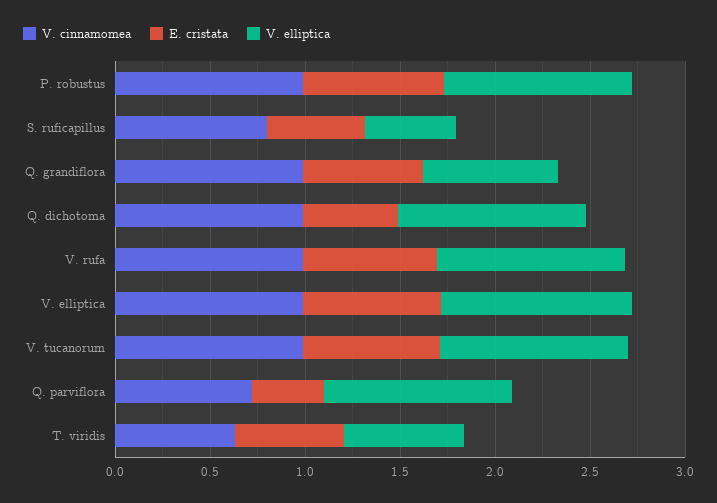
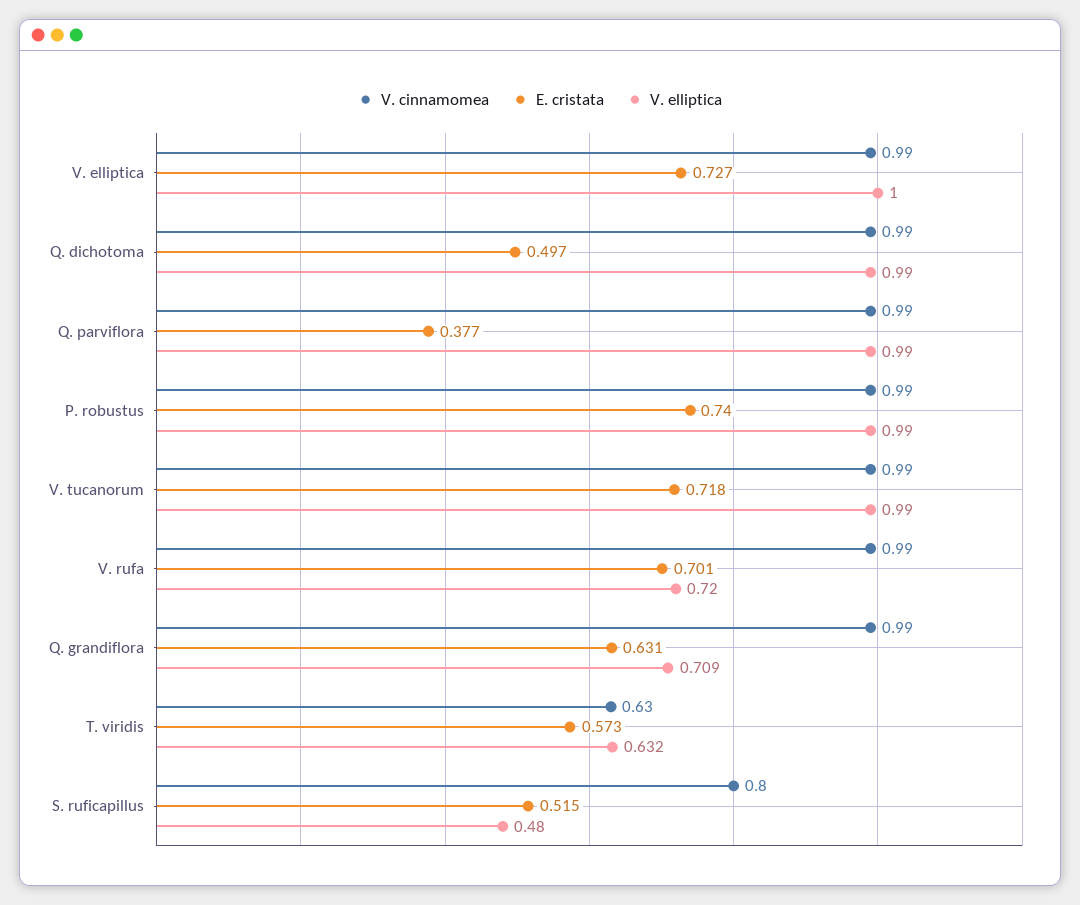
  {
    "V. cinnamomea": {
      "P. robustus": 0.99,
      "S. ruficapillus": 0.8,
      "Q. grandiflora": 0.99,
      "Q. dichotoma": 0.99,
      "V. rufa": 0.99,
      "V. elliptica": 0.99,
      "V. tucanorum": 0.99,
-     "Q. parviflora": 0.7,
+     "Q. parviflora": 0.99,
      "T. viridis": 0.63
    },
    "E. cristata": {
      "P. robustus": 0.74,
      "S. ruficapillus": 0.515,
      "Q. grandiflora": 0.631,
      "Q. dichotoma": 0.497,
      "V. rufa": 0.701,
      "V. elliptica": 0.727,
      "V. tucanorum": 0.718,
      "Q. parviflora": 0.377,
      "T. viridis": 0.573
    },
    "V. elliptica": {
      "P. robustus": 0.99,
      "S. ruficapillus": 0.48,
      "Q. grandiflora": 0.709,
      "Q. dichotoma": 0.99,
-     "V. rufa": 1,
+     "V. rufa": 0.72,
      "V. elliptica": 1,
      "V. tucanorum": 0.99,
      "Q. parviflora": 0.99,
      "T. viridis": 0.632
    }
  }

